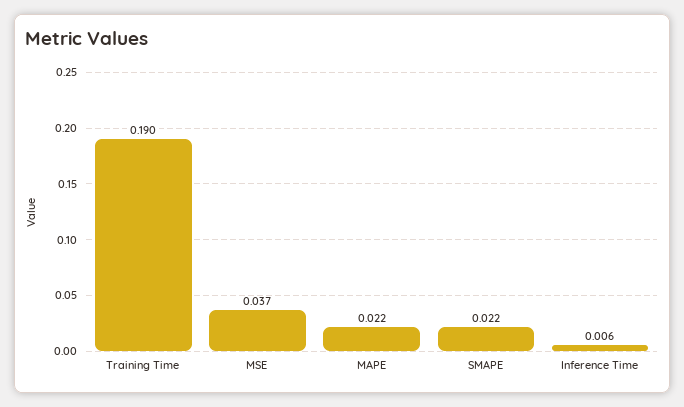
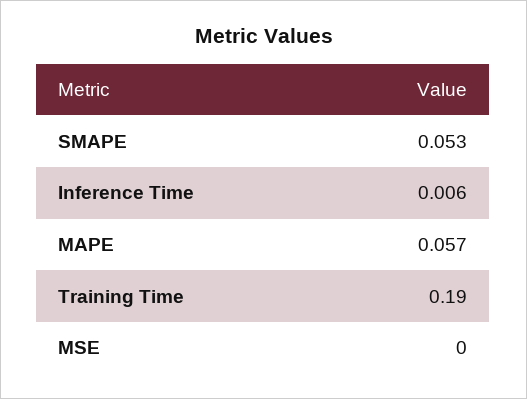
  {
    "Training Time": 0.19,
-   "MSE": 0.037,
+   "MSE": 0,
-   "MAPE": 0.022,
+   "MAPE": 0.057,
-   "SMAPE": 0.022,
+   "SMAPE": 0.053,
    "Inference Time": 0.006
  }

